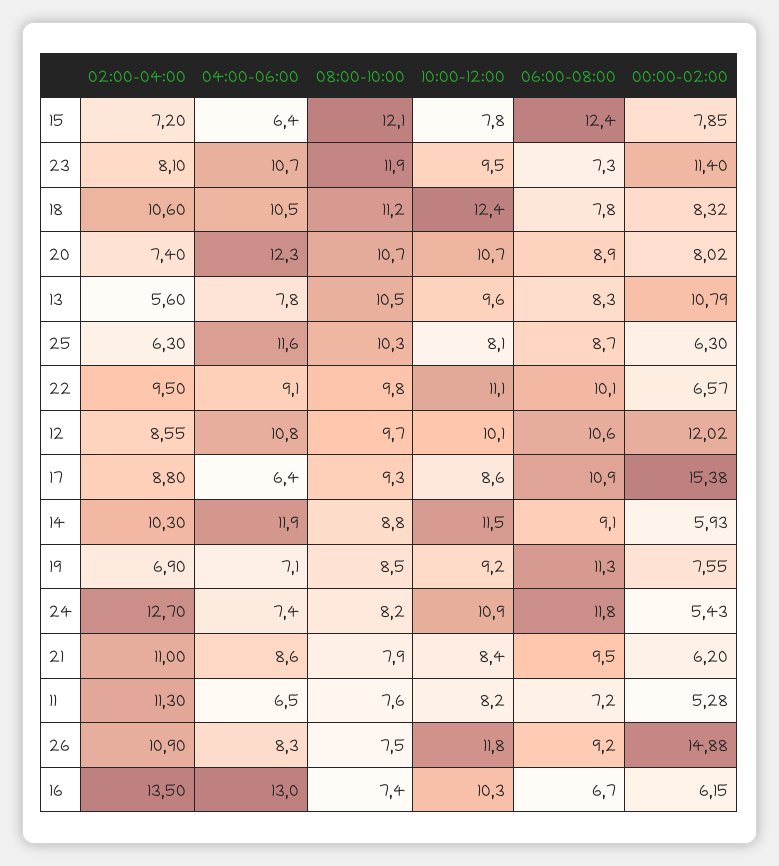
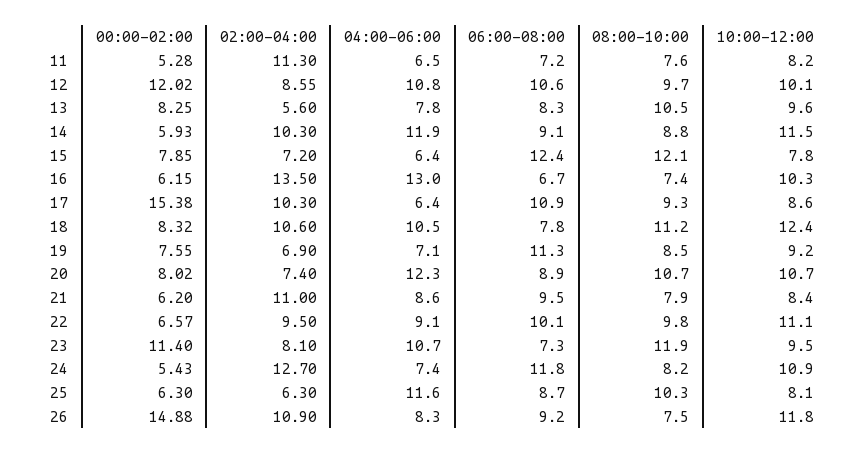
  {
    "02:00-04:00": {
      "15": 7.2,
      "23": 8.1,
      "18": 10.6,
      "20": 7.4,
      "13": 5.6,
      "25": 6.3,
      "22": 9.5,
      "12": 8.55,
-     "17": 8.8,
+     "17": 10.3,
      "14": 10.3,
      "19": 6.9,
      "24": 12.7,
      "21": 11,
      "11": 11.3,
      "26": 10.9,
      "16": 13.5
    },
    "04:00-06:00": {
      "15": 6.4,
      "23": 10.7,
      "18": 10.5,
      "20": 12.3,
      "13": 7.8,
      "25": 11.6,
      "22": 9.1,
      "12": 10.8,
      "17": 6.4,
      "14": 11.9,
      "19": 7.1,
      "24": 7.4,
      "21": 8.6,
      "11": 6.5,
      "26": 8.3,
      "16": 13
    },
    "08:00-10:00": {
      "15": 12.1,
      "23": 11.9,
      "18": 11.2,
      "20": 10.7,
      "13": 10.5,
      "25": 10.3,
      "22": 9.8,
      "12": 9.7,
      "17": 9.3,
      "14": 8.8,
      "19": 8.5,
      "24": 8.2,
      "21": 7.9,
      "11": 7.6,
      "26": 7.5,
      "16": 7.4
    },
    "10:00-12:00": {
      "15": 7.8,
      "23": 9.5,
      "18": 12.4,
      "20": 10.7,
      "13": 9.6,
      "25": 8.1,
      "22": 11.1,
      "12": 10.1,
      "17": 8.6,
      "14": 11.5,
      "19": 9.2,
      "24": 10.9,
      "21": 8.4,
      "11": 8.2,
      "26": 11.8,
      "16": 10.3
    },
    "06:00-08:00": {
      "15": 12.4,
      "23": 7.3,
      "18": 7.8,
      "20": 8.9,
      "13": 8.3,
      "25": 8.7,
      "22": 10.1,
      "12": 10.6,
      "17": 10.9,
      "14": 9.1,
      "19": 11.3,
      "24": 11.8,
      "21": 9.5,
      "11": 7.2,
      "26": 9.2,
      "16": 6.7
    },
    "00:00-02:00": {
      "15": 7.85,
      "23": 11.4,
      "18": 8.32,
      "20": 8.02,
-     "13": 10.79,
+     "13": 8.25,
      "25": 6.3,
      "22": 6.57,
      "12": 12.02,
      "17": 15.38,
      "14": 5.93,
      "19": 7.55,
      "24": 5.43,
      "21": 6.2,
      "11": 5.28,
      "26": 14.88,
      "16": 6.15
    }
  }

